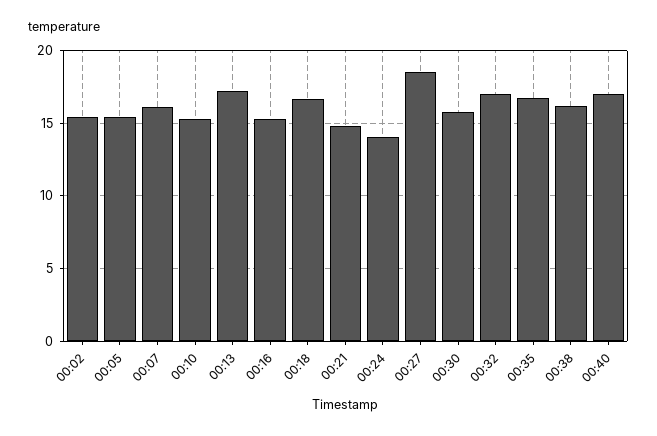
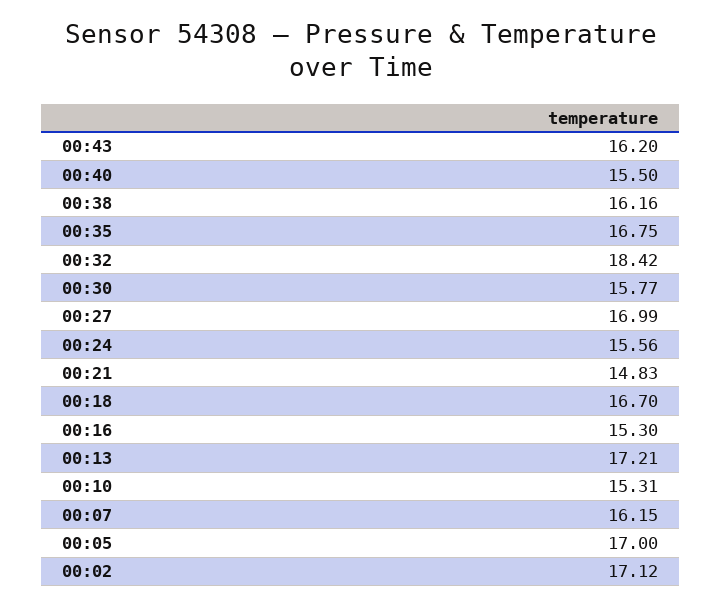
  {
-   "00:02": 15.5,
+   "00:02": 17.12,
-   "00:05": 15.5,
+   "00:05": 17,
    "00:07": 16.15,
    "00:10": 15.31,
    "00:13": 17.21,
    "00:16": 15.3,
    "00:18": 16.7,
    "00:21": 14.83,
-   "00:24": 14,
+   "00:24": 15.56,
-   "00:27": 18.5,
+   "00:27": 16.99,
    "00:30": 15.77,
-   "00:32": 17,
+   "00:32": 18.42,
    "00:35": 16.75,
    "00:38": 16.16,
-   "00:40": 17
+   "00:40": 15.5,
+   "00:43": 16.2
  }

